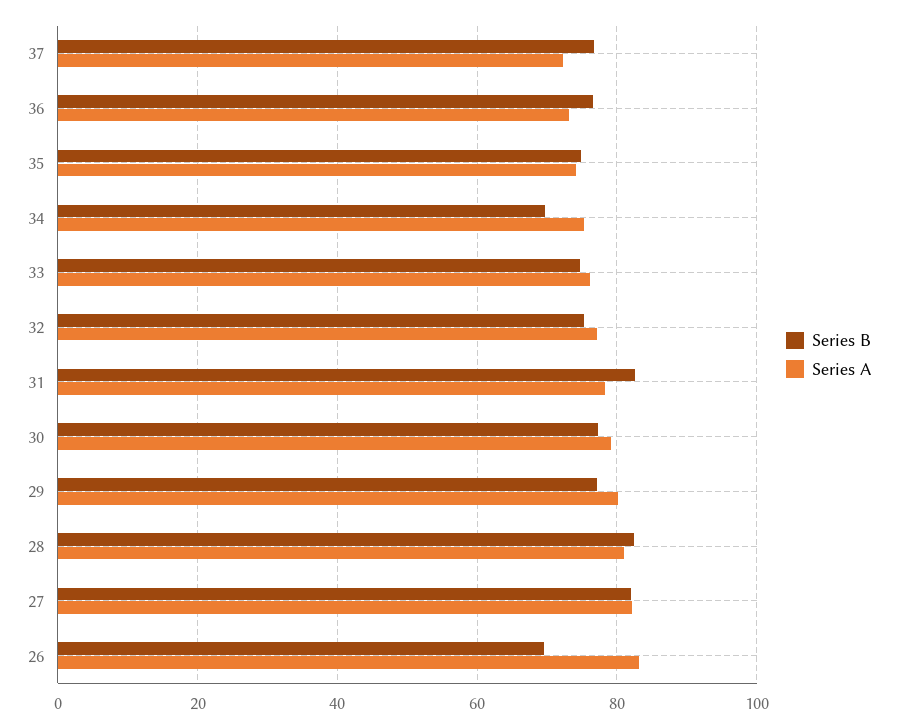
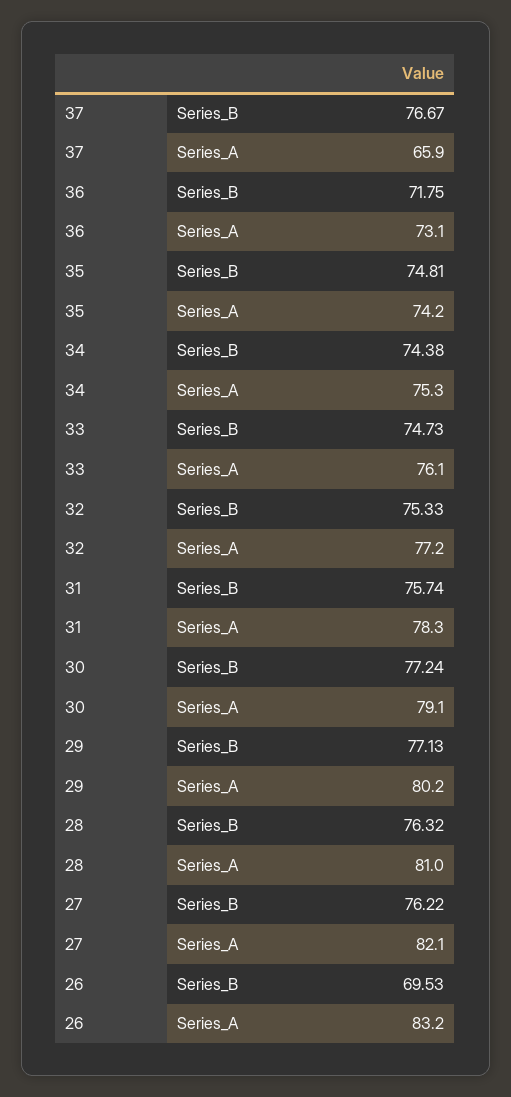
  {
    "Series B": {
      "37": 76.67,
-     "36": 76,
+     "36": 71.75,
      "35": 74.81,
-     "34": 70,
+     "34": 74.38,
      "33": 74.73,
      "32": 75.33,
-     "31": 82,
+     "31": 75.74,
      "30": 77.24,
      "29": 77.13,
-     "28": 82,
+     "28": 76.32,
-     "27": 82,
+     "27": 76.22,
      "26": 69.53
    },
    "Series A": {
-     "37": 72,
+     "37": 65.9,
      "36": 73.1,
      "35": 74.2,
      "34": 75.3,
      "33": 76.1,
      "32": 77.2,
      "31": 78.3,
      "30": 79.1,
      "29": 80.2,
      "28": 81,
      "27": 82.1,
      "26": 83.2
    }
  }

